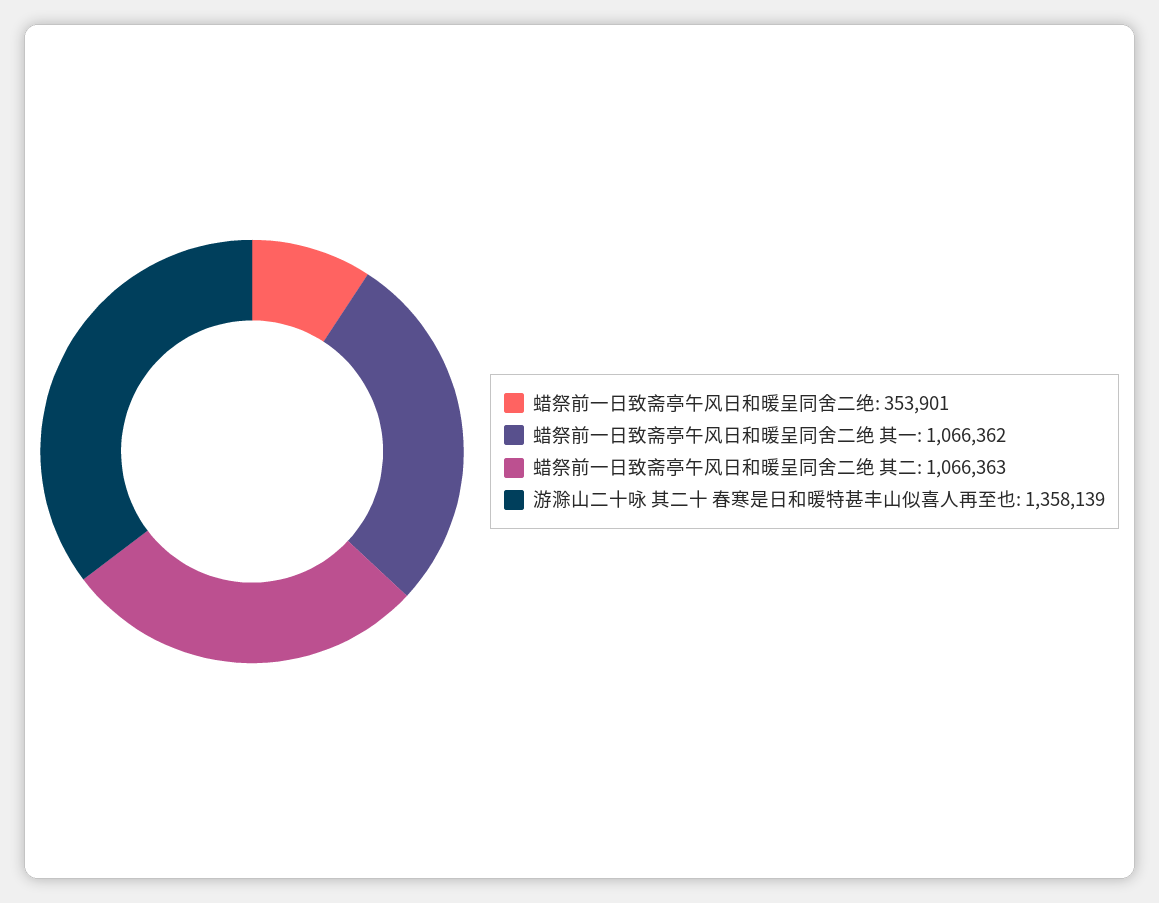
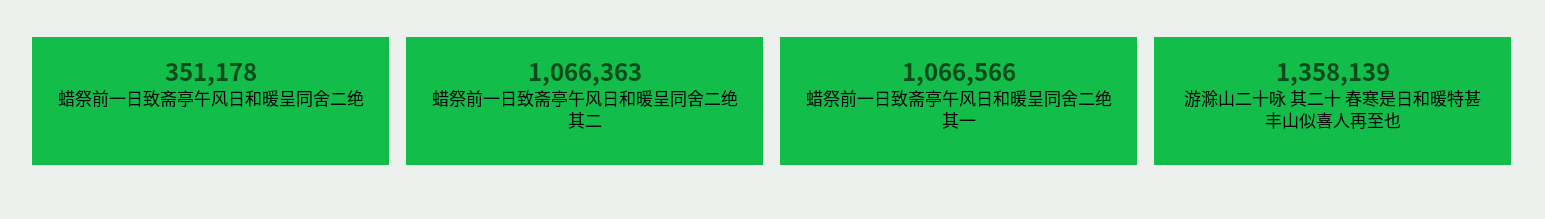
  {
-   "蜡祭前一日致斋亭午风日和暖呈同舍二绝": 353901,
+   "蜡祭前一日致斋亭午风日和暖呈同舍二绝": 351178,
-   "蜡祭前一日致斋亭午风日和暖呈同舍二绝 其一": 1066362,
+   "蜡祭前一日致斋亭午风日和暖呈同舍二绝 其一": 1066566,
    "蜡祭前一日致斋亭午风日和暖呈同舍二绝 其二": 1066363,
    "游滁山二十咏 其二十 春寒是日和暖特甚丰山似喜人再至也": 1358139
  }

